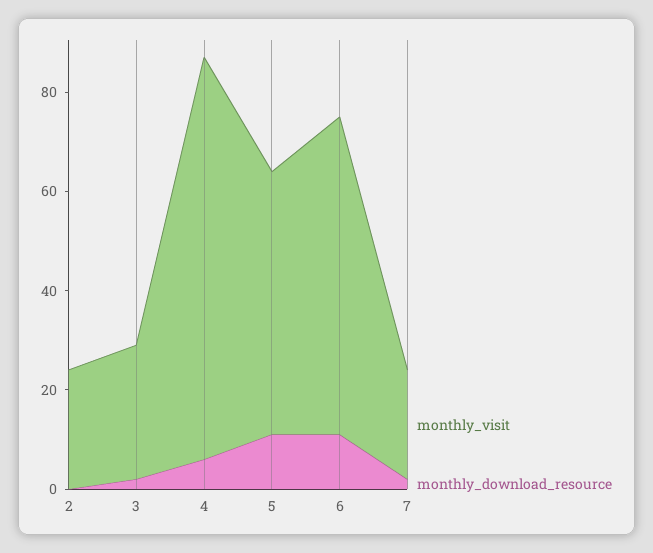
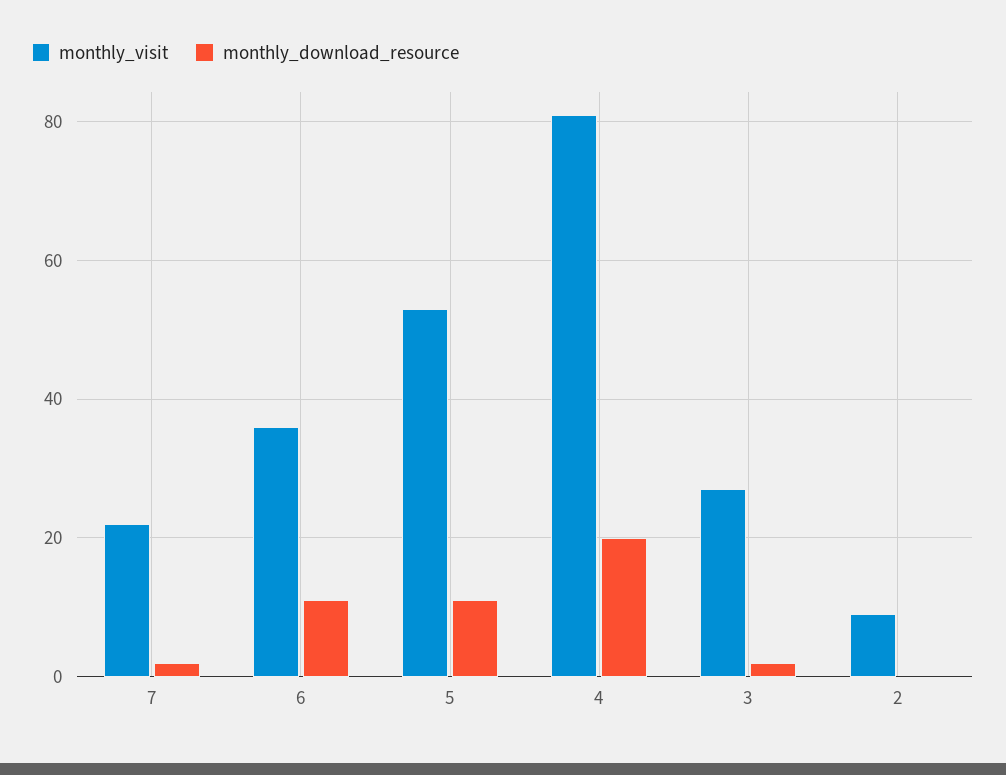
  {
    "monthly_visit": {
-     "2": 25,
+     "2": 10,
      "3": 25,
      "4": 80,
      "5": 55,
-     "6": 65,
+     "6": 35,
      "7": 20
    },
    "monthly_download_resource": {
      "2": 0,
      "3": 0,
-     "4": 5,
+     "4": 20,
      "5": 10,
      "6": 10,
      "7": 0
    }
  }

